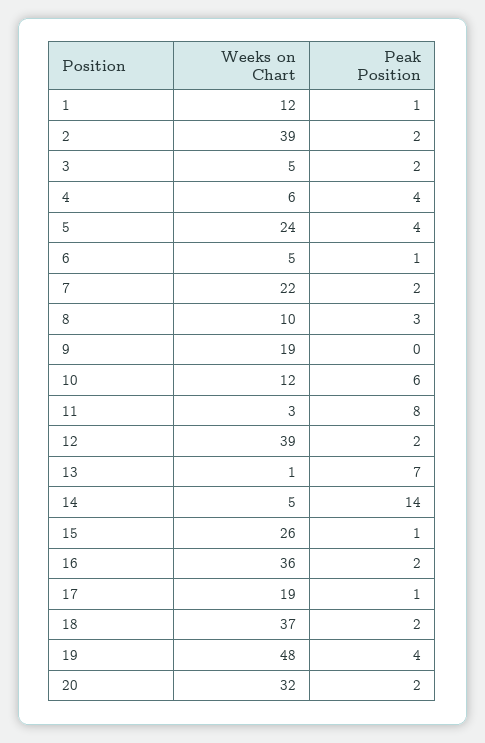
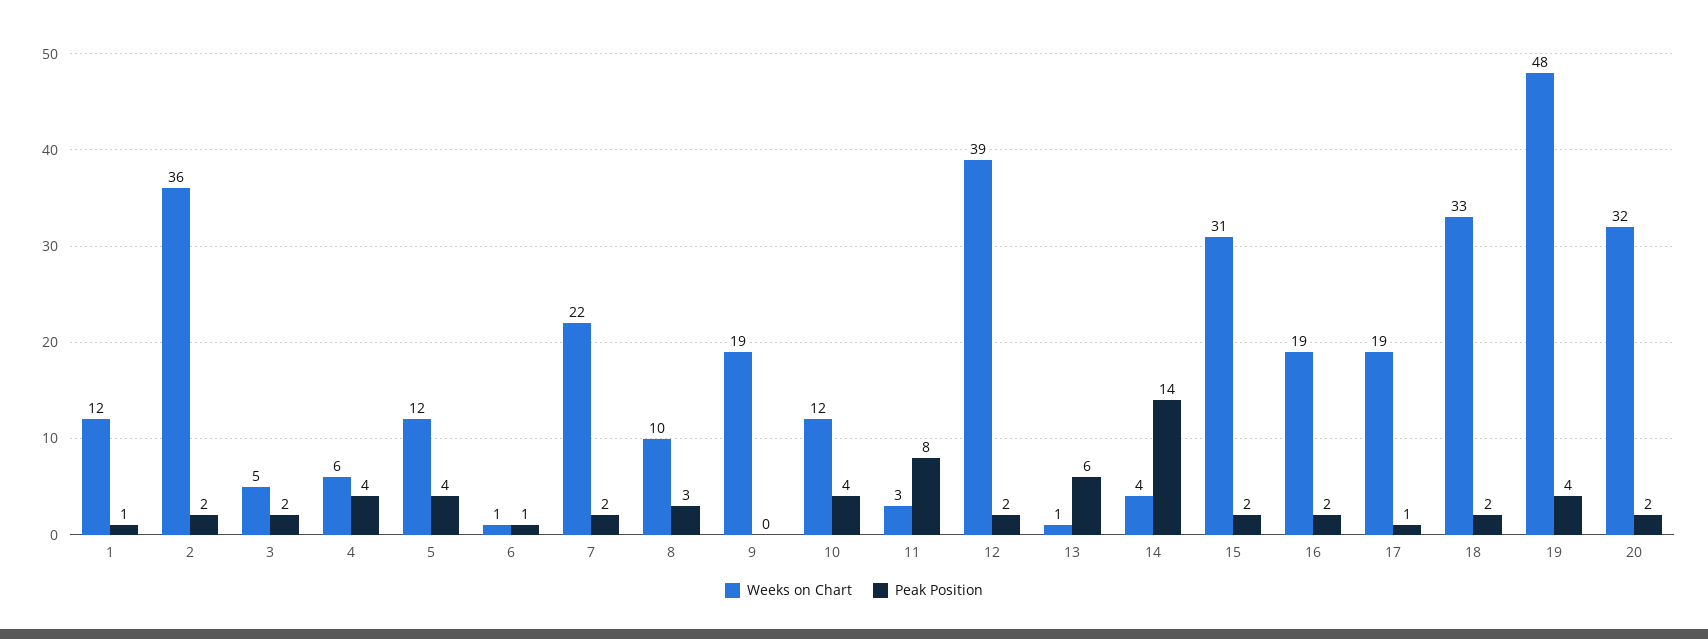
  {
    "Weeks on Chart": {
      "1": 12,
-     "2": 39,
+     "2": 36,
      "3": 5,
      "4": 6,
-     "5": 24,
+     "5": 12,
-     "6": 5,
+     "6": 1,
      "7": 22,
      "8": 10,
      "9": 19,
      "10": 12,
      "11": 3,
      "12": 39,
      "13": 1,
-     "14": 5,
+     "14": 4,
-     "15": 26,
+     "15": 31,
-     "16": 36,
+     "16": 19,
      "17": 19,
-     "18": 37,
+     "18": 33,
      "19": 48,
      "20": 32
    },
    "Peak Position": {
      "1": 1,
      "2": 2,
      "3": 2,
      "4": 4,
      "5": 4,
      "6": 1,
      "7": 2,
      "8": 3,
      "9": 0,
-     "10": 6,
+     "10": 4,
      "11": 8,
      "12": 2,
-     "13": 7,
+     "13": 6,
      "14": 14,
-     "15": 1,
+     "15": 2,
      "16": 2,
      "17": 1,
      "18": 2,
      "19": 4,
      "20": 2
    }
  }

